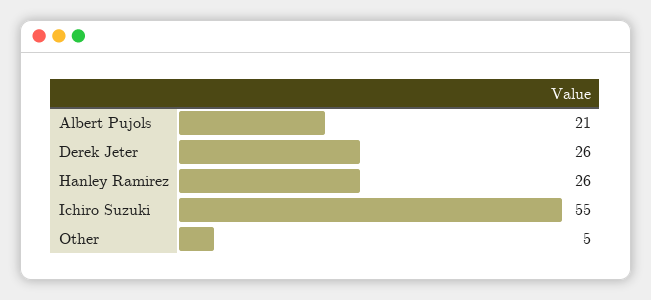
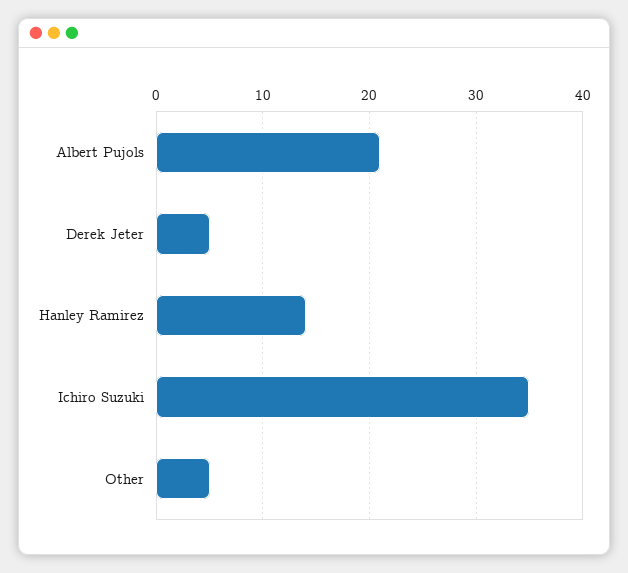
  {
    "Albert Pujols": 21,
-   "Derek Jeter": 26,
+   "Derek Jeter": 5,
-   "Hanley Ramirez": 26,
+   "Hanley Ramirez": 14,
-   "Ichiro Suzuki": 55,
+   "Ichiro Suzuki": 35,
    "Other": 5
  }

